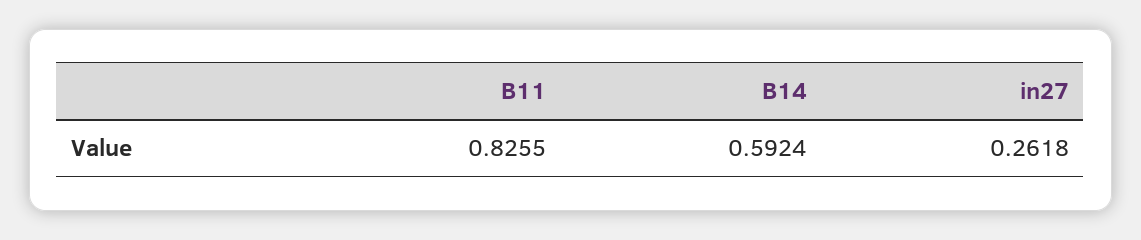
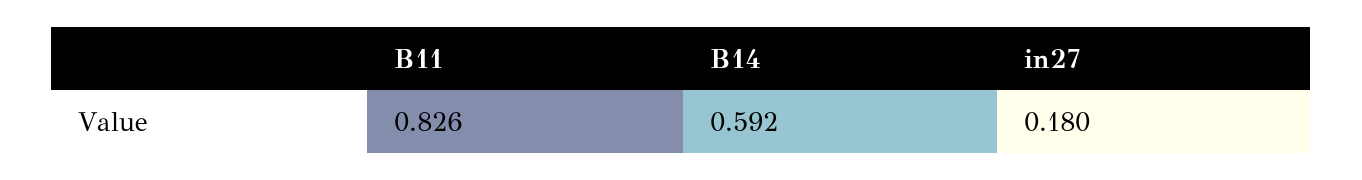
  {
    "B11": 0.8255,
    "B14": 0.5924,
-   "in27": 0.2618
+   "in27": 0.18
  }

